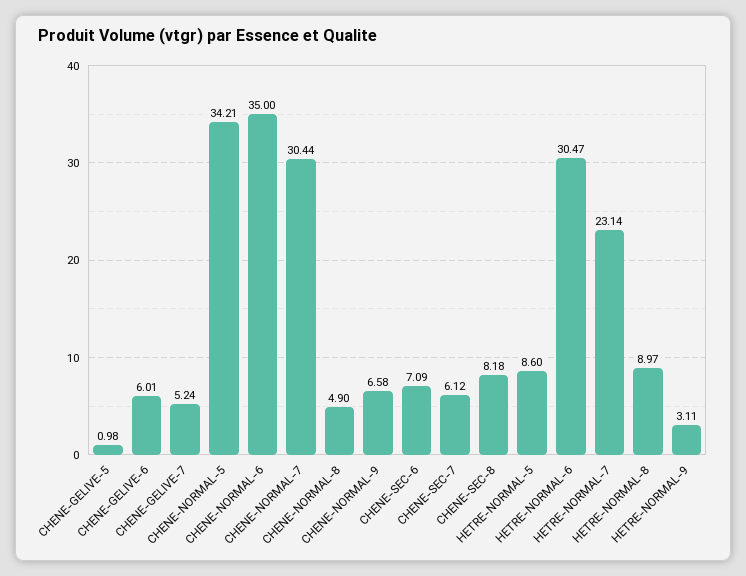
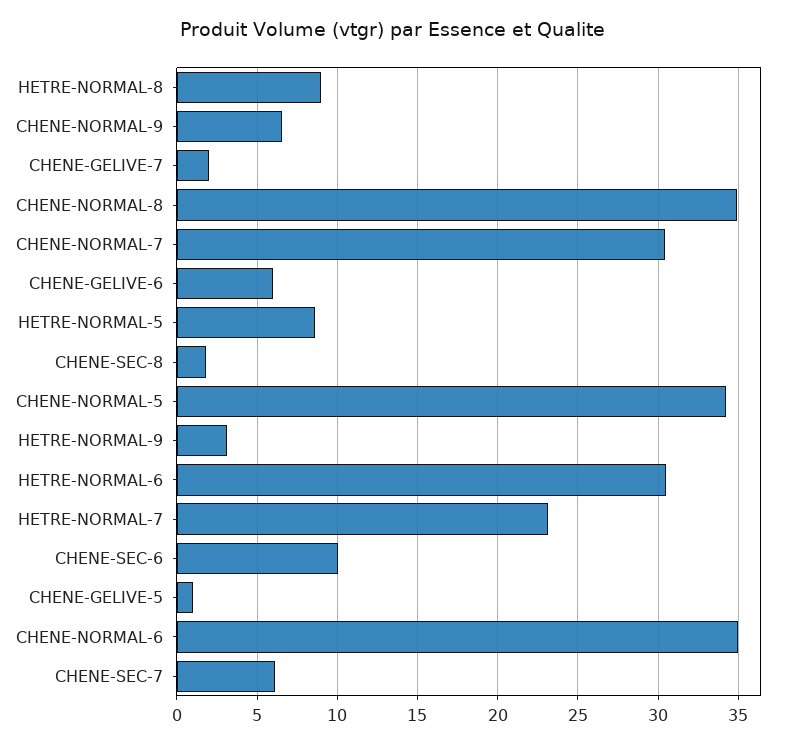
  {
    "CHENE-GELIVE-5": 0.98,
    "CHENE-GELIVE-6": 6.01,
-   "CHENE-GELIVE-7": 5.24,
+   "CHENE-GELIVE-7": 2,
    "CHENE-NORMAL-5": 34.21,
    "CHENE-NORMAL-6": 35,
    "CHENE-NORMAL-7": 30.44,
-   "CHENE-NORMAL-8": 4.9,
+   "CHENE-NORMAL-8": 35,
    "CHENE-NORMAL-9": 6.58,
-   "CHENE-SEC-6": 7.09,
+   "CHENE-SEC-6": 10,
    "CHENE-SEC-7": 6.12,
-   "CHENE-SEC-8": 8.18,
+   "CHENE-SEC-8": 2,
    "HETRE-NORMAL-5": 8.6,
    "HETRE-NORMAL-6": 30.47,
    "HETRE-NORMAL-7": 23.14,
    "HETRE-NORMAL-8": 8.97,
    "HETRE-NORMAL-9": 3.11
  }

